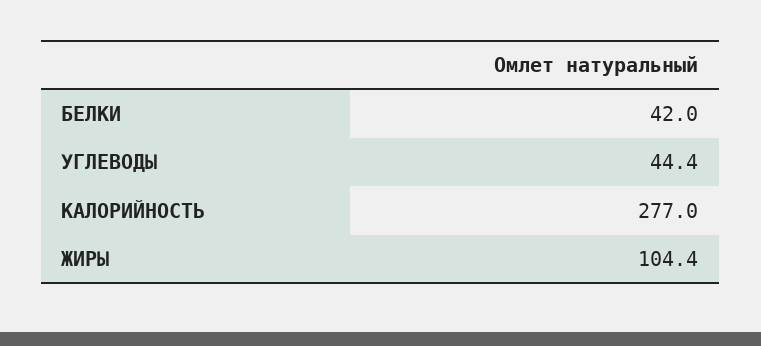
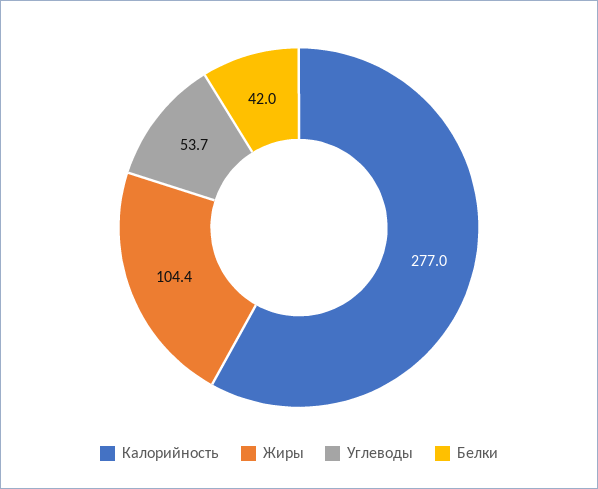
  {
    "БЕЛКИ": 42,
-   "УГЛЕВОДЫ": 44.4,
+   "УГЛЕВОДЫ": 53.7,
    "КАЛОРИЙНОСТЬ": 277,
    "ЖИРЫ": 104.4
  }

